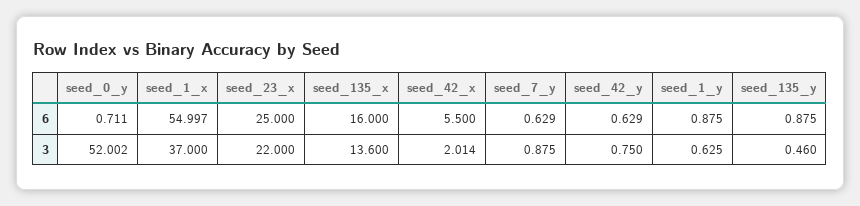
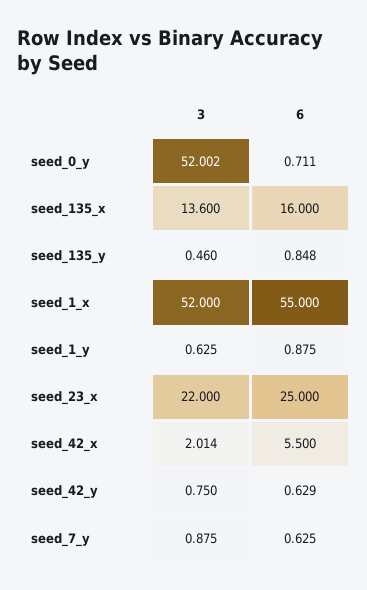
  {
    "seed_0_y": {
      "6": 0.711,
      "3": 52.002
    },
    "seed_1_x": {
-     "6": 54.997,
+     "6": 55,
-     "3": 37
+     "3": 52
    },
    "seed_23_x": {
      "6": 25,
      "3": 22
    },
    "seed_135_x": {
      "6": 16,
      "3": 13.6
    },
    "seed_42_x": {
      "6": 5.5,
      "3": 2.014
    },
    "seed_7_y": {
-     "6": 0.629,
+     "6": 0.625,
      "3": 0.875
    },
    "seed_42_y": {
      "6": 0.629,
      "3": 0.75
    },
    "seed_1_y": {
      "6": 0.875,
      "3": 0.625
    },
    "seed_135_y": {
-     "6": 0.875,
+     "6": 0.848,
      "3": 0.46
    }
  }

